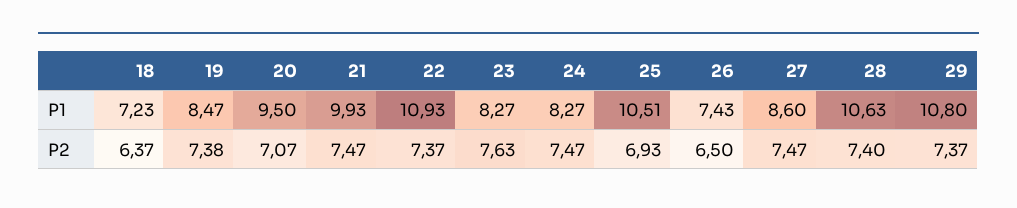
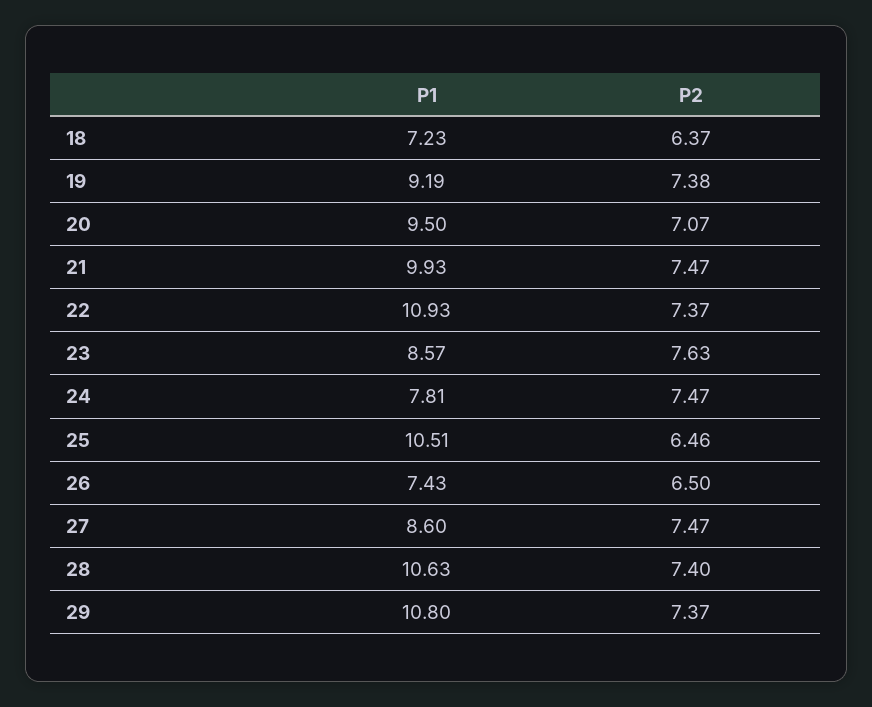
  {
    "18": {
      "P1": 7.23,
      "P2": 6.37
    },
    "19": {
-     "P1": 8.47,
+     "P1": 9.19,
      "P2": 7.38
    },
    "20": {
      "P1": 9.5,
      "P2": 7.07
    },
    "21": {
      "P1": 9.93,
      "P2": 7.47
    },
    "22": {
      "P1": 10.93,
      "P2": 7.37
    },
    "23": {
-     "P1": 8.27,
+     "P1": 8.57,
      "P2": 7.63
    },
    "24": {
-     "P1": 8.27,
+     "P1": 7.81,
      "P2": 7.47
    },
    "25": {
      "P1": 10.51,
-     "P2": 6.93
+     "P2": 6.46
    },
    "26": {
      "P1": 7.43,
      "P2": 6.5
    },
    "27": {
      "P1": 8.6,
      "P2": 7.47
    },
    "28": {
      "P1": 10.63,
      "P2": 7.4
    },
    "29": {
      "P1": 10.8,
      "P2": 7.37
    }
  }

